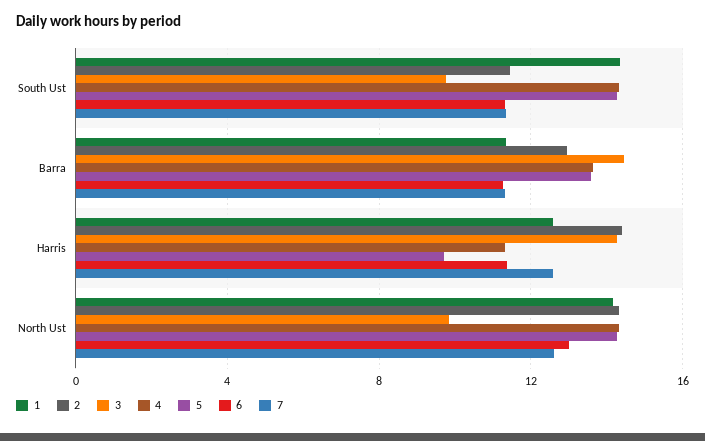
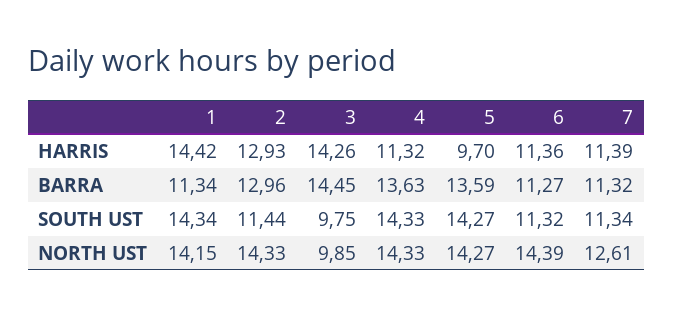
  {
    "1": {
      "South Ust": 14.34,
      "Barra": 11.34,
-     "Harris": 12.5,
+     "Harris": 14.42,
      "North Ust": 14.15
    },
    "2": {
      "South Ust": 11.44,
      "Barra": 12.96,
-     "Harris": 14.5,
+     "Harris": 12.93,
      "North Ust": 14.33
    },
    "3": {
      "South Ust": 9.75,
      "Barra": 14.45,
      "Harris": 14.26,
      "North Ust": 9.85
    },
    "4": {
      "South Ust": 14.33,
      "Barra": 13.63,
      "Harris": 11.32,
      "North Ust": 14.33
    },
    "5": {
      "South Ust": 14.27,
      "Barra": 13.59,
      "Harris": 9.7,
      "North Ust": 14.27
    },
    "6": {
      "South Ust": 11.32,
      "Barra": 11.27,
      "Harris": 11.36,
-     "North Ust": 13
+     "North Ust": 14.39
    },
    "7": {
      "South Ust": 11.34,
      "Barra": 11.32,
-     "Harris": 12.5,
+     "Harris": 11.39,
      "North Ust": 12.61
    }
  }

